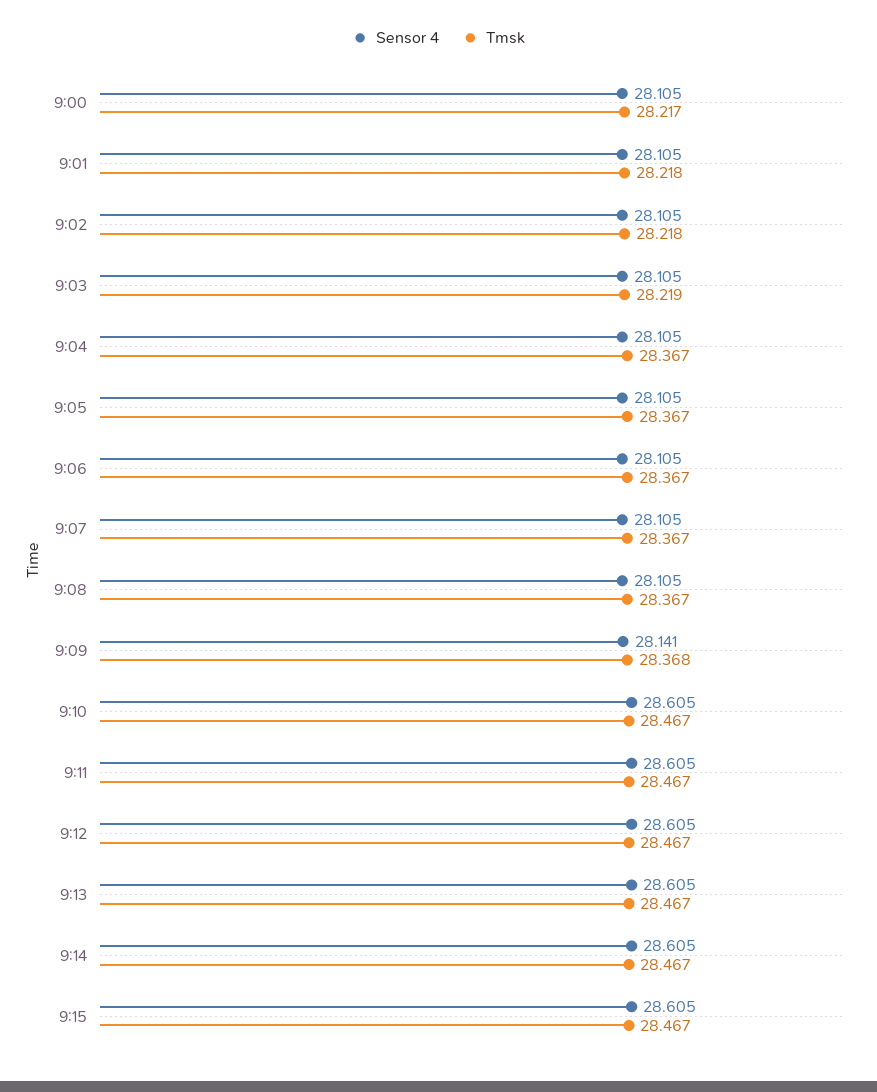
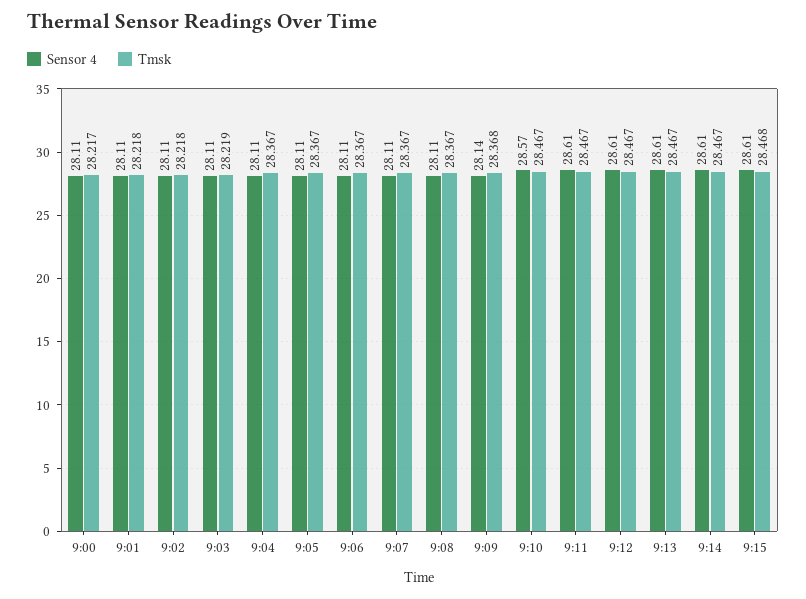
  {
    "Sensor 4": {
      "9:00": 28.105,
      "9:01": 28.105,
      "9:02": 28.105,
      "9:03": 28.105,
      "9:04": 28.105,
      "9:05": 28.105,
      "9:06": 28.105,
      "9:07": 28.105,
      "9:08": 28.105,
      "9:09": 28.141,
-     "9:10": 28.605,
+     "9:10": 28.57,
      "9:11": 28.605,
      "9:12": 28.605,
      "9:13": 28.605,
      "9:14": 28.605,
      "9:15": 28.605
    },
    "Tmsk": {
      "9:00": 28.217,
      "9:01": 28.218,
      "9:02": 28.218,
      "9:03": 28.219,
      "9:04": 28.367,
      "9:05": 28.367,
      "9:06": 28.367,
      "9:07": 28.367,
      "9:08": 28.367,
      "9:09": 28.368,
      "9:10": 28.467,
      "9:11": 28.467,
      "9:12": 28.467,
      "9:13": 28.467,
      "9:14": 28.467,
-     "9:15": 28.467
+     "9:15": 28.468
    }
  }

